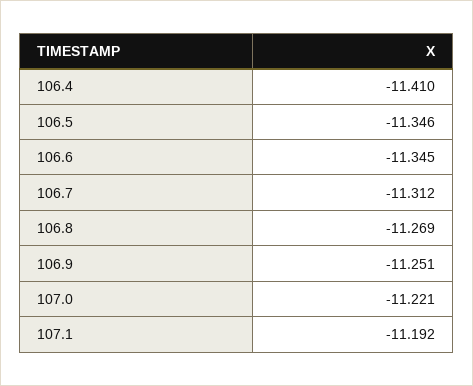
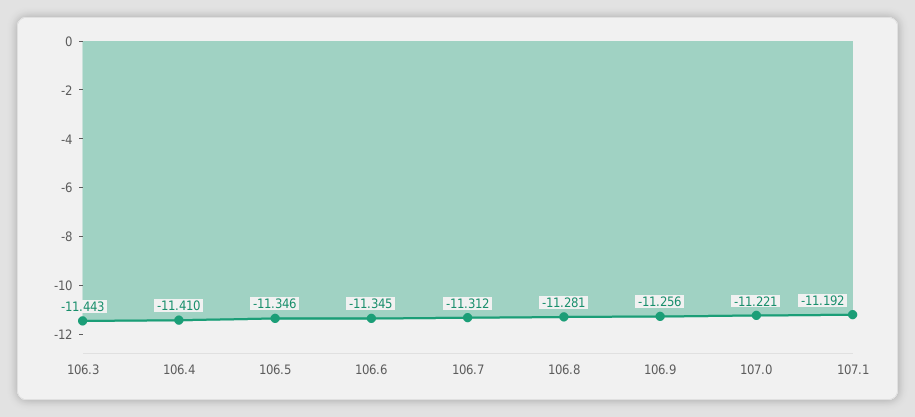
  {
    "106.4": -11.41,
    "106.5": -11.346,
    "106.6": -11.345,
    "106.7": -11.312,
-   "106.8": -11.269,
+   "106.8": -11.281,
-   "106.9": -11.251,
+   "106.9": -11.256,
    "107.0": -11.221,
-   "107.1": -11.192
+   "107.1": -11.192,
+   "106.3": -11.443
  }

